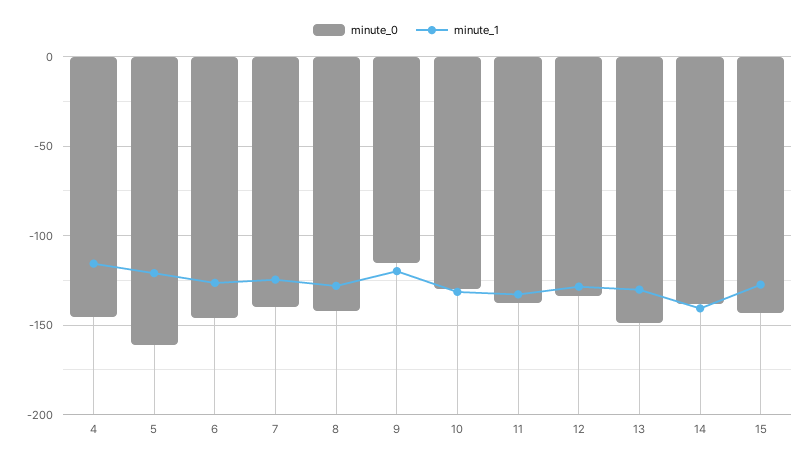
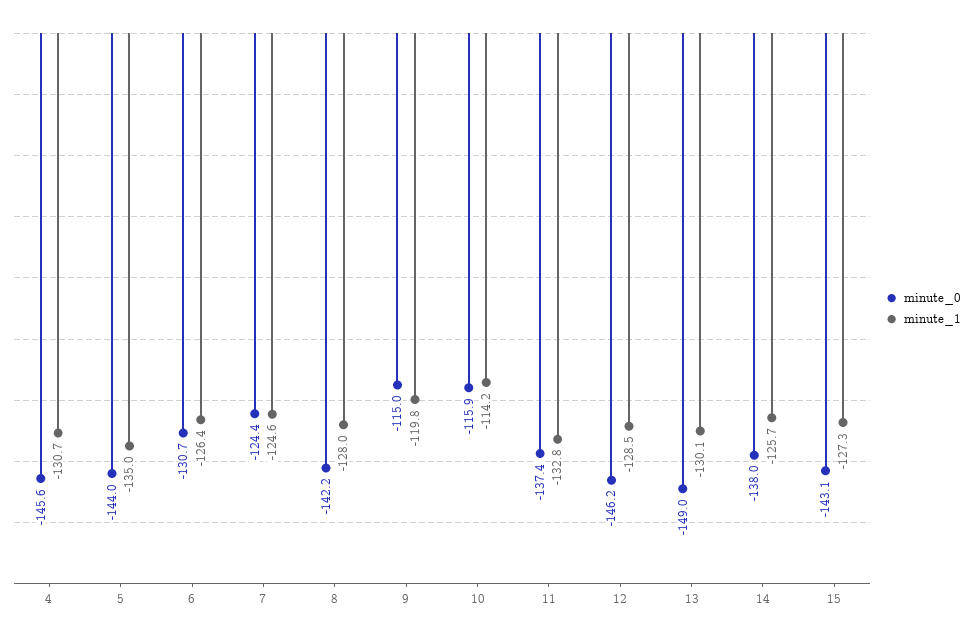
  {
    "minute_0": {
      "4": -145.6,
-     "5": -160,
+     "5": -144,
-     "6": -145,
+     "6": -130.7,
-     "7": -140,
+     "7": -124.4,
      "8": -142.2,
      "9": -115,
-     "10": -130,
+     "10": -115.9,
      "11": -137.4,
-     "12": -135,
+     "12": -146.2,
      "13": -149,
      "14": -138,
      "15": -143.1
    },
    "minute_1": {
-     "4": -115,
+     "4": -130.7,
-     "5": -120,
+     "5": -135,
      "6": -126.4,
      "7": -124.6,
      "8": -128,
      "9": -119.8,
-     "10": -130,
+     "10": -114.2,
      "11": -132.8,
      "12": -128.5,
      "13": -130.1,
-     "14": -140,
+     "14": -125.7,
      "15": -127.3
    }
  }

